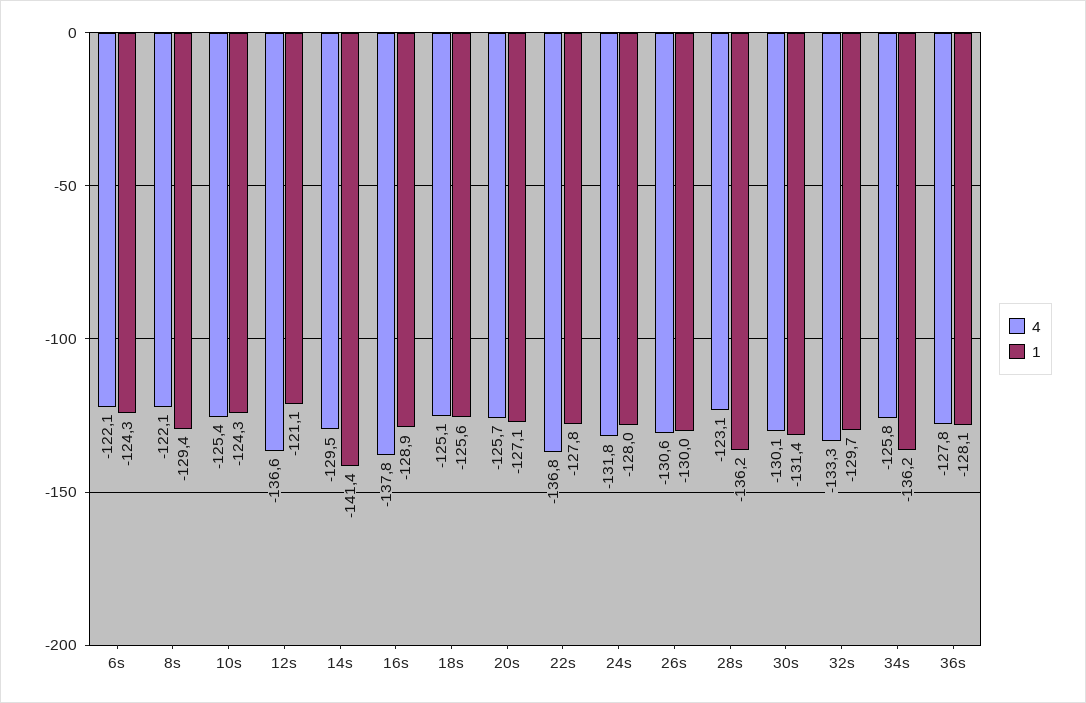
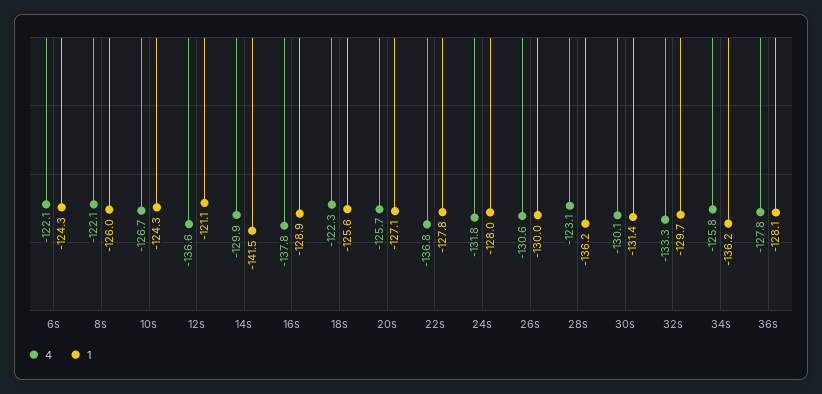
  {
    "4": {
      "6s": -122.1,
      "8s": -122.1,
-     "10s": -125.4,
+     "10s": -126.7,
      "12s": -136.6,
-     "14s": -129.5,
+     "14s": -129.9,
      "16s": -137.8,
-     "18s": -125.1,
+     "18s": -122.3,
      "20s": -125.7,
      "22s": -136.8,
      "24s": -131.8,
      "26s": -130.6,
      "28s": -123.1,
      "30s": -130.1,
      "32s": -133.3,
      "34s": -125.8,
      "36s": -127.8
    },
    "1": {
      "6s": -124.3,
-     "8s": -129.4,
+     "8s": -126,
      "10s": -124.3,
      "12s": -121.1,
-     "14s": -141.4,
+     "14s": -141.5,
      "16s": -128.9,
      "18s": -125.6,
      "20s": -127.1,
      "22s": -127.8,
      "24s": -128,
      "26s": -130,
      "28s": -136.2,
      "30s": -131.4,
      "32s": -129.7,
      "34s": -136.2,
      "36s": -128.1
    }
  }

